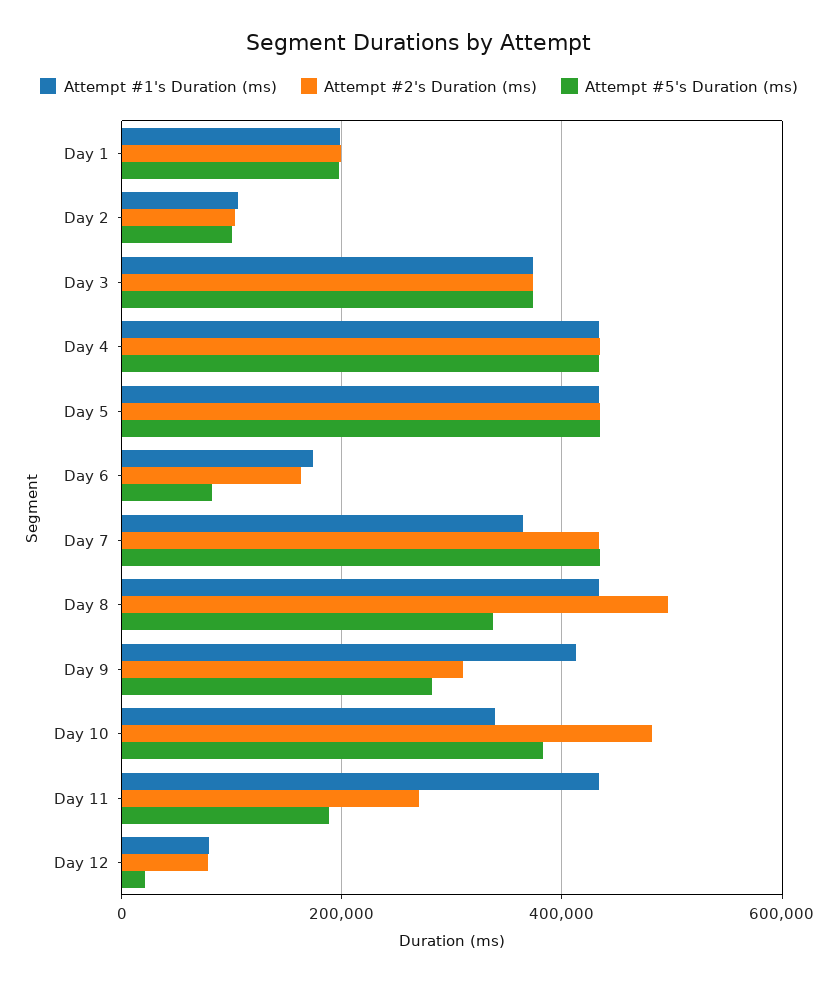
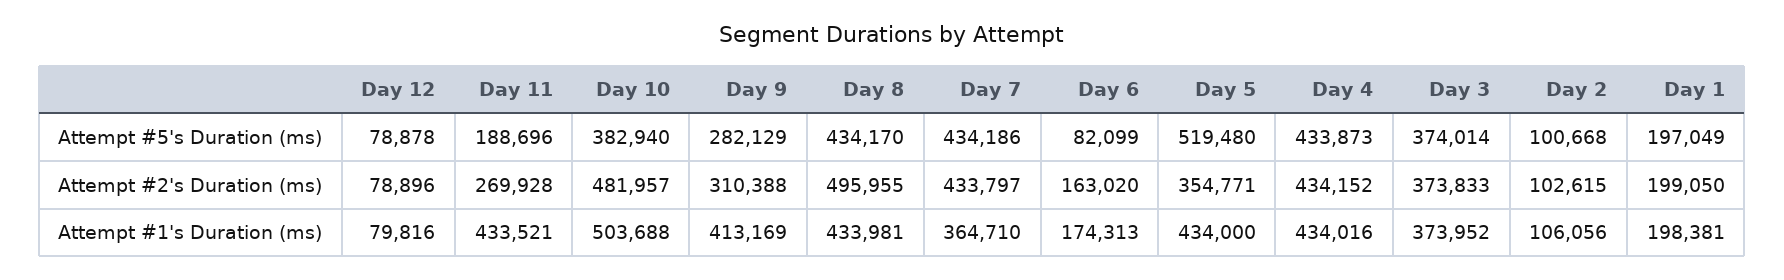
  {
    "Attempt #1's Duration (ms)": {
      "Day 1": 198381,
      "Day 2": 106056,
      "Day 3": 373952,
      "Day 4": 434016,
      "Day 5": 434000,
      "Day 6": 174313,
      "Day 7": 364710,
      "Day 8": 433981,
      "Day 9": 413169,
-     "Day 10": 340000,
+     "Day 10": 503688,
      "Day 11": 433521,
      "Day 12": 79816
    },
    "Attempt #2's Duration (ms)": {
      "Day 1": 199050,
      "Day 2": 102615,
      "Day 3": 373833,
      "Day 4": 434152,
-     "Day 5": 440000,
+     "Day 5": 354771,
      "Day 6": 163020,
      "Day 7": 433797,
      "Day 8": 495955,
      "Day 9": 310388,
      "Day 10": 481957,
      "Day 11": 269928,
      "Day 12": 78896
    },
    "Attempt #5's Duration (ms)": {
      "Day 1": 197049,
      "Day 2": 100668,
      "Day 3": 374014,
      "Day 4": 433873,
-     "Day 5": 440000,
+     "Day 5": 519480,
      "Day 6": 82099,
      "Day 7": 434186,
-     "Day 8": 340000,
+     "Day 8": 434170,
      "Day 9": 282129,
      "Day 10": 382940,
      "Day 11": 188696,
-     "Day 12": 20000
+     "Day 12": 78878
    }
  }

